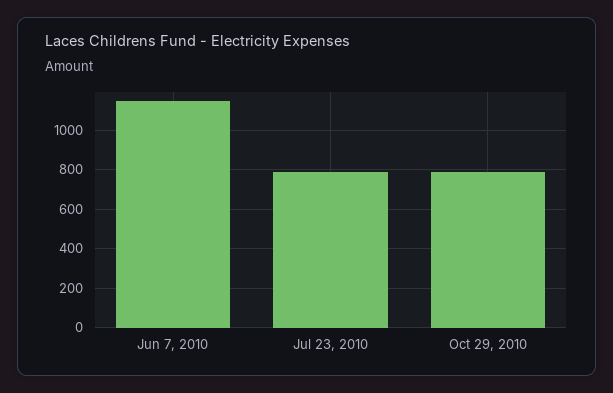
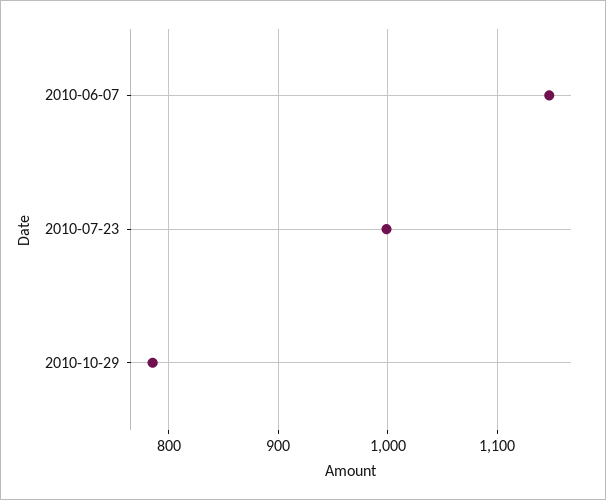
  {
    "Jun 7, 2010": 1150,
-   "Jul 23, 2010": 800,
+   "Jul 23, 2010": 1000,
    "Oct 29, 2010": 790
  }

